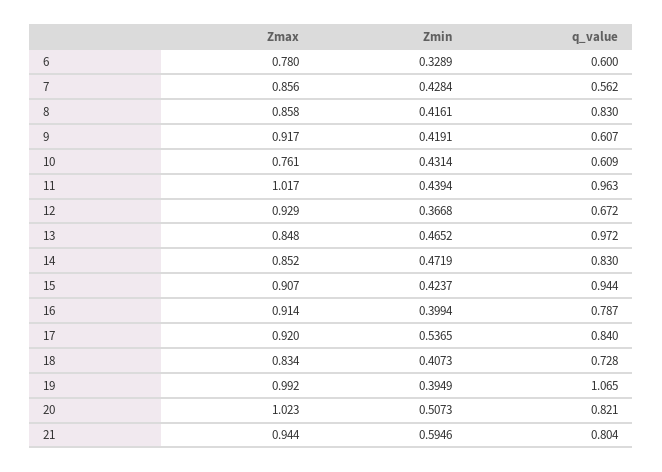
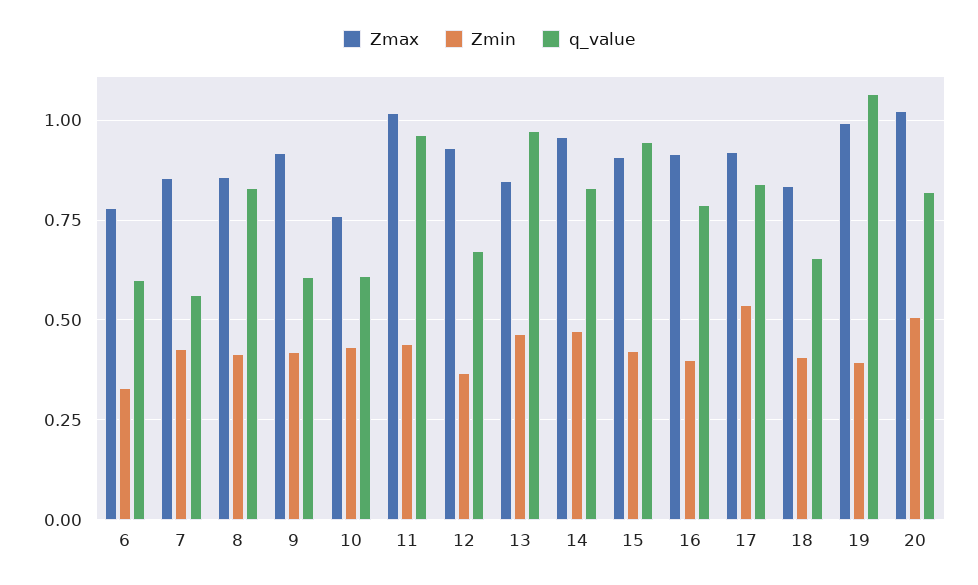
  {
    "Zmax": {
      "6": 0.78,
      "7": 0.856,
      "8": 0.858,
      "9": 0.917,
      "10": 0.761,
      "11": 1.017,
      "12": 0.929,
      "13": 0.848,
-     "14": 0.852,
+     "14": 0.95,
      "15": 0.907,
      "16": 0.914,
      "17": 0.92,
      "18": 0.834,
      "19": 0.992,
-     "20": 1.023,
+     "20": 1.023
-     "21": 0.944
    },
    "Zmin": {
      "6": 0.3289,
      "7": 0.4284,
      "8": 0.4161,
      "9": 0.4191,
      "10": 0.4314,
      "11": 0.4394,
      "12": 0.3668,
      "13": 0.4652,
      "14": 0.4719,
      "15": 0.4237,
      "16": 0.3994,
      "17": 0.5365,
      "18": 0.4073,
      "19": 0.3949,
-     "20": 0.5073,
+     "20": 0.5073
-     "21": 0.5946
    },
    "q_value": {
      "6": 0.6,
      "7": 0.562,
      "8": 0.83,
      "9": 0.607,
      "10": 0.609,
      "11": 0.963,
      "12": 0.672,
      "13": 0.972,
      "14": 0.83,
      "15": 0.944,
      "16": 0.787,
      "17": 0.84,
-     "18": 0.728,
+     "18": 0.65,
      "19": 1.065,
-     "20": 0.821,
+     "20": 0.821
-     "21": 0.804
    }
  }

